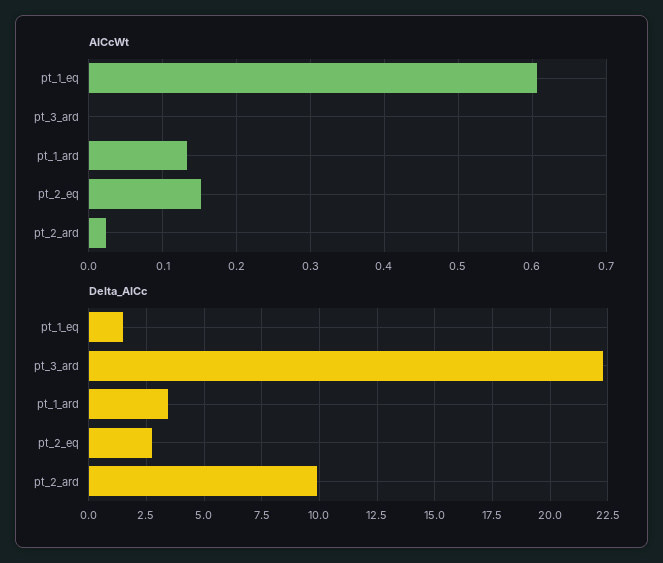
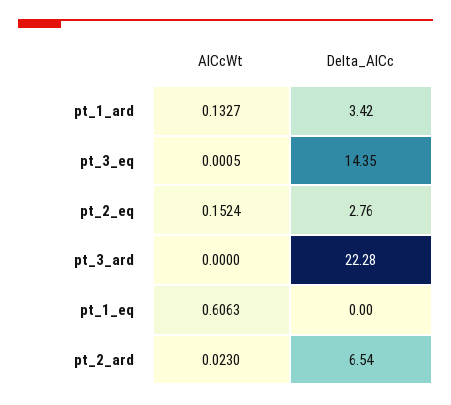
  {
    "AICcWt": {
      "pt_1_eq": 0.6063,
      "pt_3_ard": 0,
      "pt_1_ard": 0.1327,
      "pt_2_eq": 0.1524,
-     "pt_2_ard": 0.023
+     "pt_2_ard": 0.023,
+     "pt_3_eq": 0.0005
    },
    "Delta_AICc": {
-     "pt_1_eq": 1.5,
+     "pt_1_eq": 0,
      "pt_3_ard": 22.28,
      "pt_1_ard": 3.42,
      "pt_2_eq": 2.76,
-     "pt_2_ard": 10
+     "pt_2_ard": 6.54,
+     "pt_3_eq": 14.35
    }
  }

